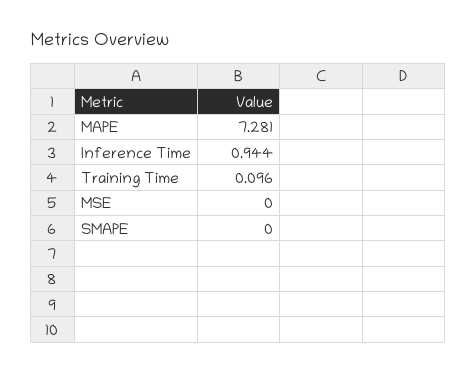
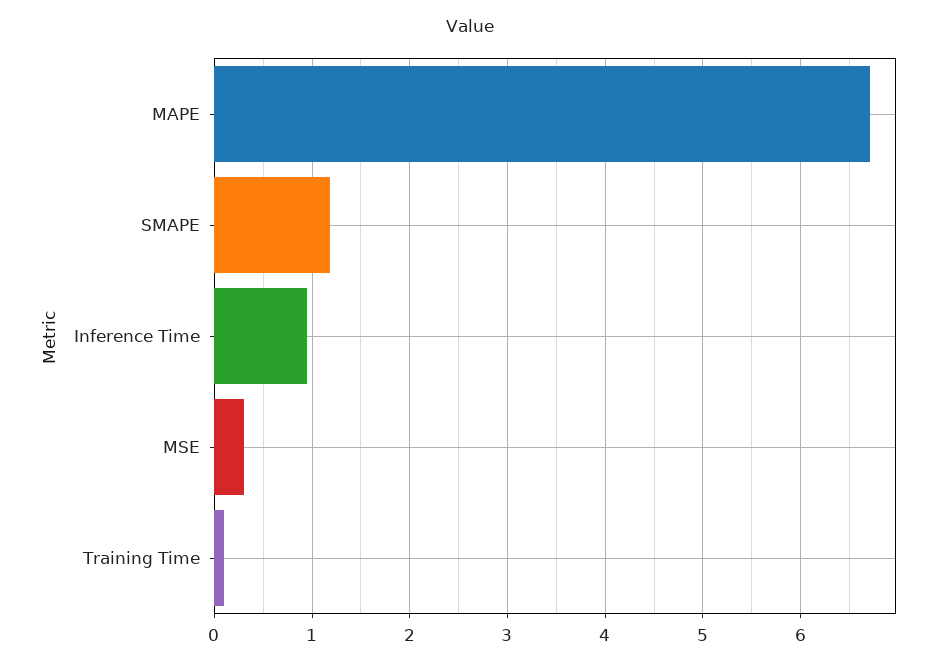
  {
-   "MAPE": 7.281,
+   "MAPE": 6.7,
    "Inference Time": 0.944,
    "Training Time": 0.096,
-   "MSE": 0,
+   "MSE": 0.3,
-   "SMAPE": 0
+   "SMAPE": 1.2
  }

